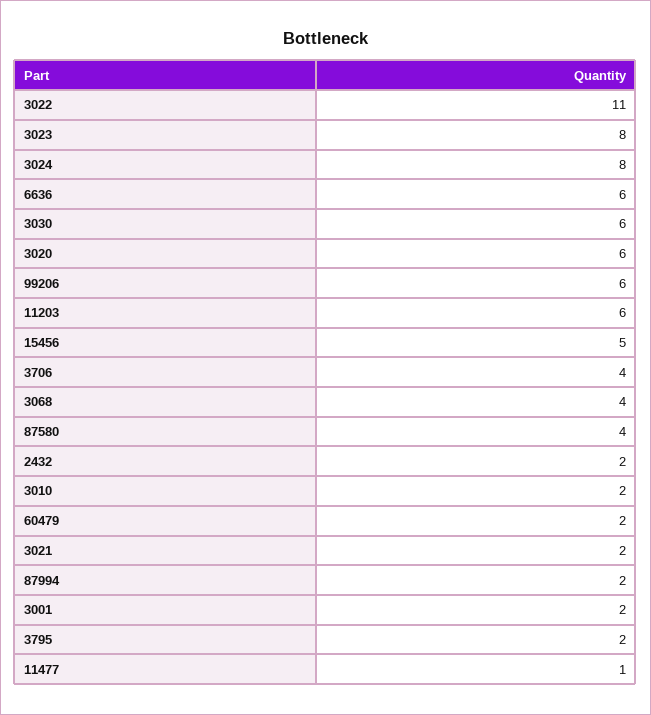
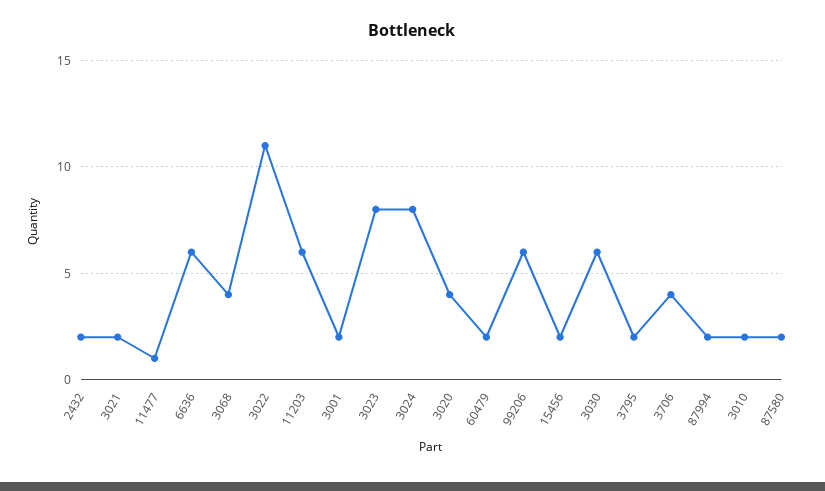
  {
    "3022": 11,
    "3023": 8,
    "3024": 8,
    "6636": 6,
    "3030": 6,
-   "3020": 6,
+   "3020": 4,
    "99206": 6,
    "11203": 6,
-   "15456": 5,
+   "15456": 2,
    "3706": 4,
    "3068": 4,
-   "87580": 4,
+   "87580": 2,
    "2432": 2,
    "3010": 2,
    "60479": 2,
    "3021": 2,
    "87994": 2,
    "3001": 2,
    "3795": 2,
    "11477": 1
  }

